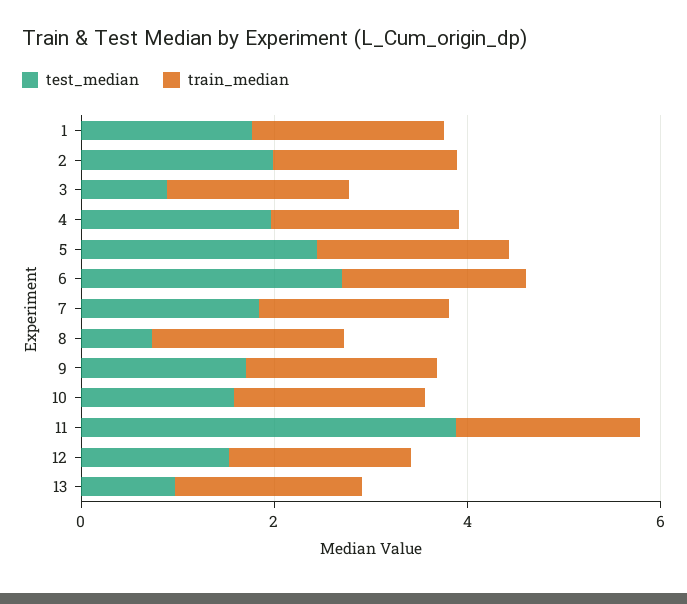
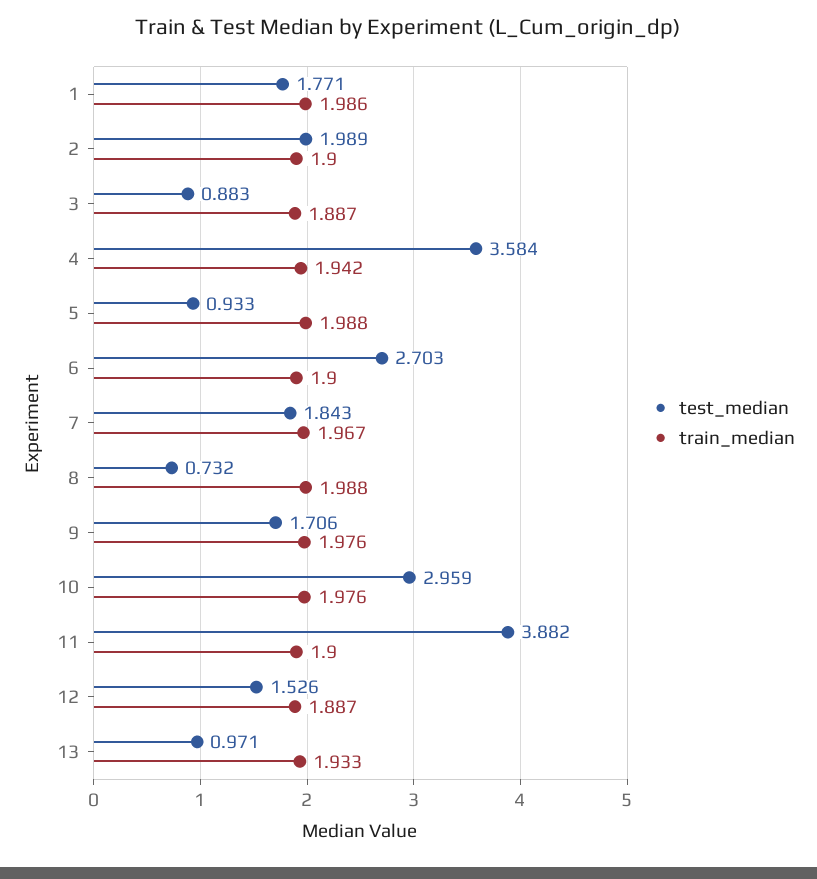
  {
    "test_median": {
      "1": 1.771,
      "2": 1.989,
      "3": 0.883,
-     "4": 2,
+     "4": 3.584,
-     "5": 2.5,
+     "5": 0.933,
      "6": 2.703,
      "7": 1.843,
      "8": 0.732,
      "9": 1.706,
-     "10": 1.5,
+     "10": 2.959,
      "11": 3.882,
      "12": 1.526,
      "13": 0.971
    },
    "train_median": {
      "1": 1.986,
      "2": 1.9,
      "3": 1.887,
      "4": 1.942,
      "5": 1.988,
      "6": 1.9,
      "7": 1.967,
      "8": 1.988,
      "9": 1.976,
      "10": 1.976,
      "11": 1.9,
      "12": 1.887,
      "13": 1.933
    }
  }

